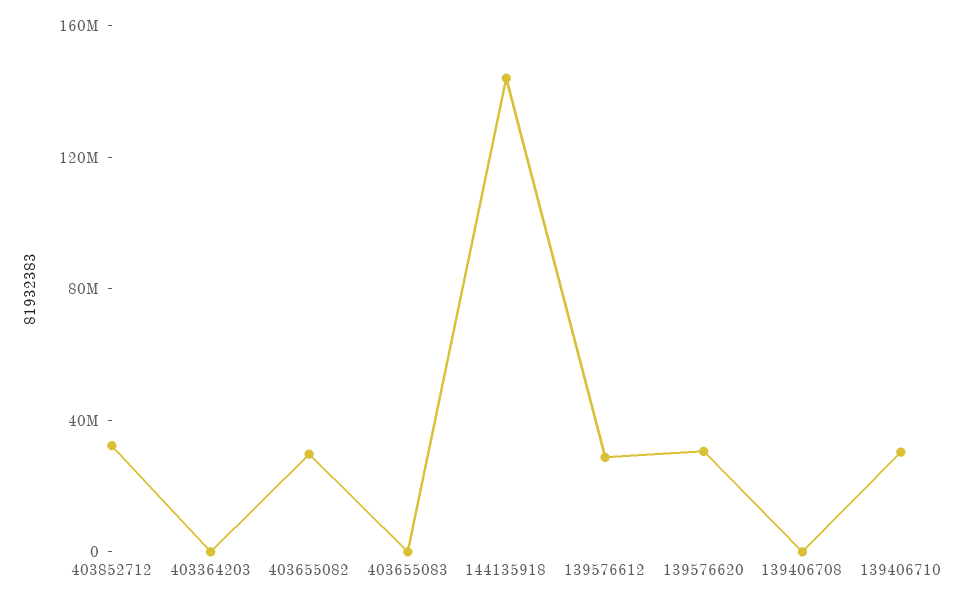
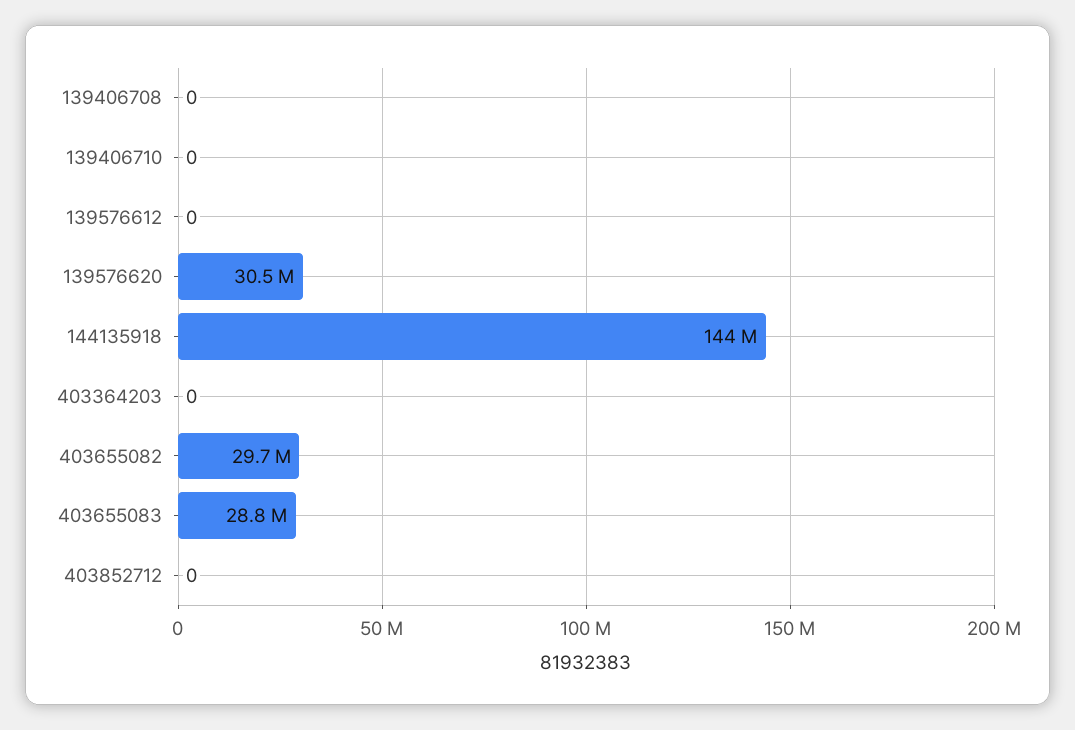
  {
-   "403852712": 30000000,
+   "403852712": 0,
    "403364203": 0,
    "403655082": 29700000,
-   "403655083": 0,
+   "403655083": 28800000,
    "144135918": 144000000,
-   "139576612": 30000000,
+   "139576612": 0,
    "139576620": 30500000,
    "139406708": 0,
-   "139406710": 30000000
+   "139406710": 0
  }

